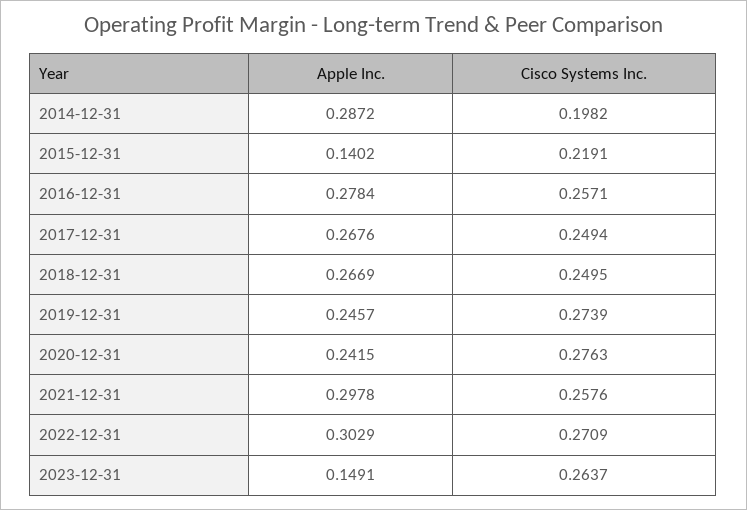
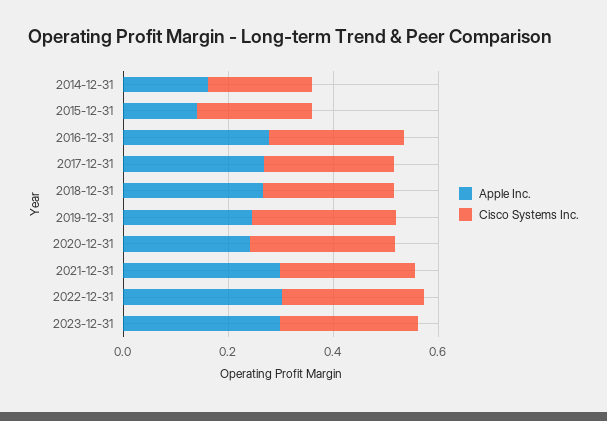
  {
    "Apple Inc.": {
-     "2014-12-31": 0.2872,
+     "2014-12-31": 0.15,
      "2015-12-31": 0.1402,
      "2016-12-31": 0.2784,
      "2017-12-31": 0.2676,
      "2018-12-31": 0.2669,
      "2019-12-31": 0.2457,
      "2020-12-31": 0.2415,
      "2021-12-31": 0.2978,
      "2022-12-31": 0.3029,
-     "2023-12-31": 0.1491
+     "2023-12-31": 0.3
    },
    "Cisco Systems Inc.": {
      "2014-12-31": 0.1982,
      "2015-12-31": 0.2191,
      "2016-12-31": 0.2571,
      "2017-12-31": 0.2494,
      "2018-12-31": 0.2495,
      "2019-12-31": 0.2739,
      "2020-12-31": 0.2763,
      "2021-12-31": 0.2576,
      "2022-12-31": 0.2709,
      "2023-12-31": 0.2637
    }
  }

